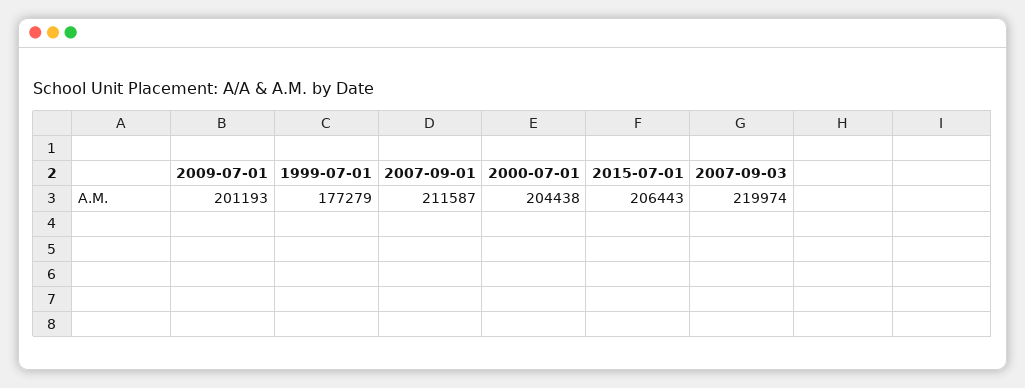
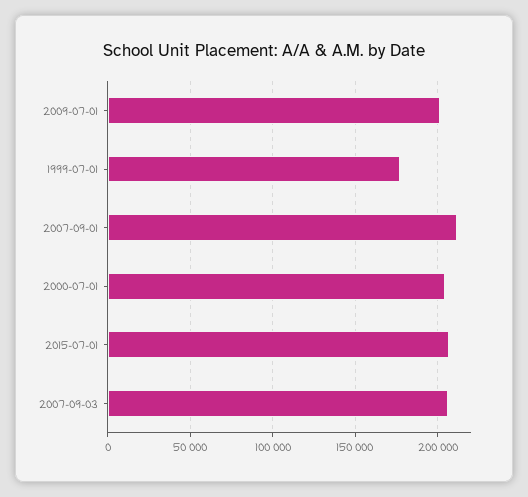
  {
    "2009-07-01": 201193,
    "1999-07-01": 177279,
    "2007-09-01": 211587,
    "2000-07-01": 204438,
    "2015-07-01": 206443,
-   "2007-09-03": 219974
+   "2007-09-03": 205000
  }

